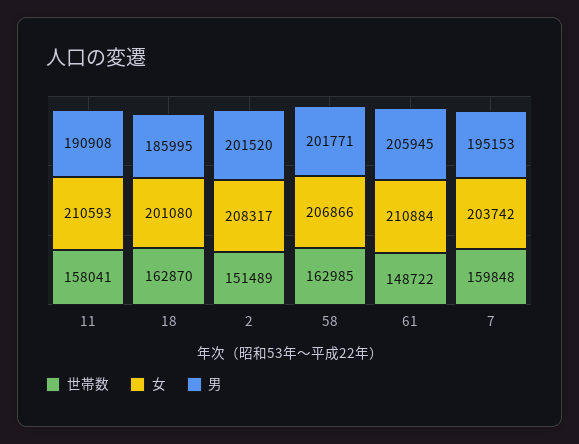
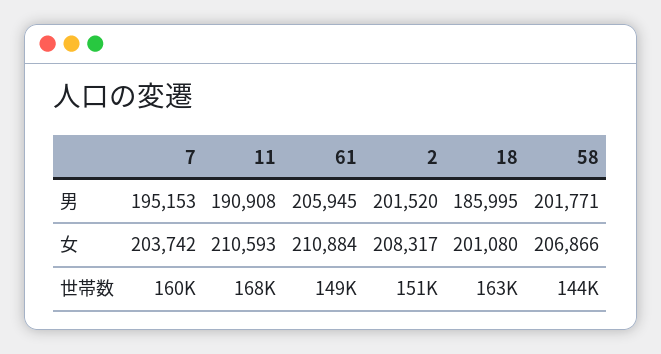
  {
    "世帯数": {
-     "11": 158041,
+     "11": 168000,
      "18": 162870,
      "2": 151489,
-     "58": 162985,
+     "58": 144000,
      "61": 148722,
      "7": 159848
    },
    "女": {
      "11": 210593,
      "18": 201080,
      "2": 208317,
      "58": 206866,
      "61": 210884,
      "7": 203742
    },
    "男": {
      "11": 190908,
      "18": 185995,
      "2": 201520,
      "58": 201771,
      "61": 205945,
      "7": 195153
    }
  }

